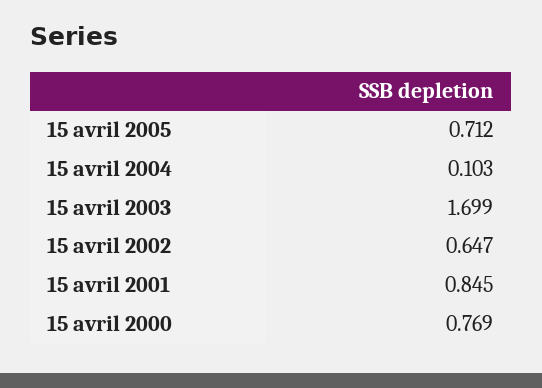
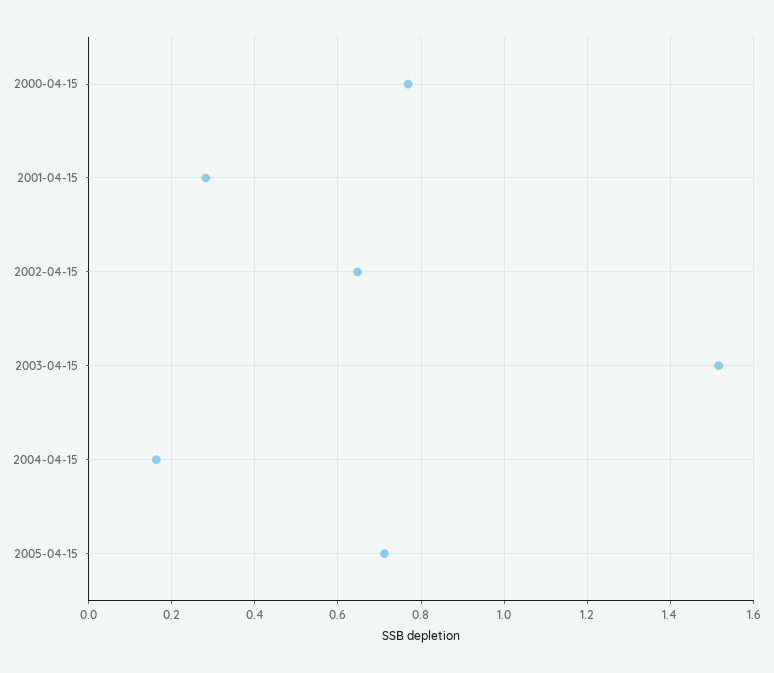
  {
    "15 avril 2005": 0.712,
-   "15 avril 2004": 0.103,
+   "15 avril 2004": 0.16,
-   "15 avril 2003": 1.699,
+   "15 avril 2003": 1.52,
    "15 avril 2002": 0.647,
-   "15 avril 2001": 0.845,
+   "15 avril 2001": 0.28,
    "15 avril 2000": 0.769
  }

